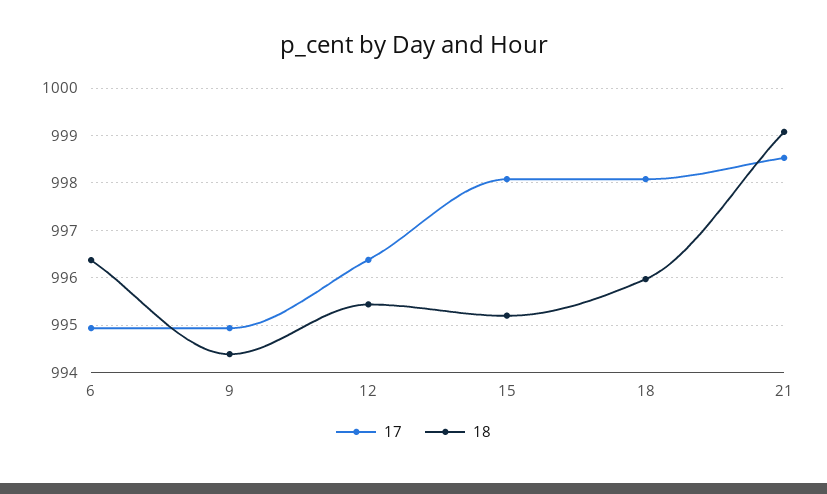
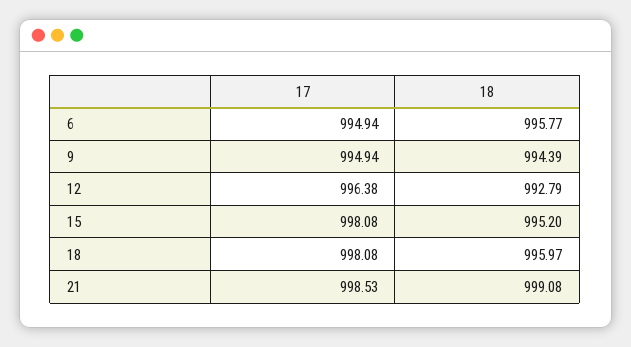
  {
    "17": {
      "6": 994.94,
      "9": 994.94,
      "12": 996.38,
      "15": 998.08,
      "18": 998.08,
      "21": 998.53
    },
    "18": {
-     "6": 996.4,
+     "6": 995.77,
      "9": 994.39,
-     "12": 995.4,
+     "12": 992.79,
      "15": 995.2,
      "18": 995.97,
      "21": 999.08
    }
  }

